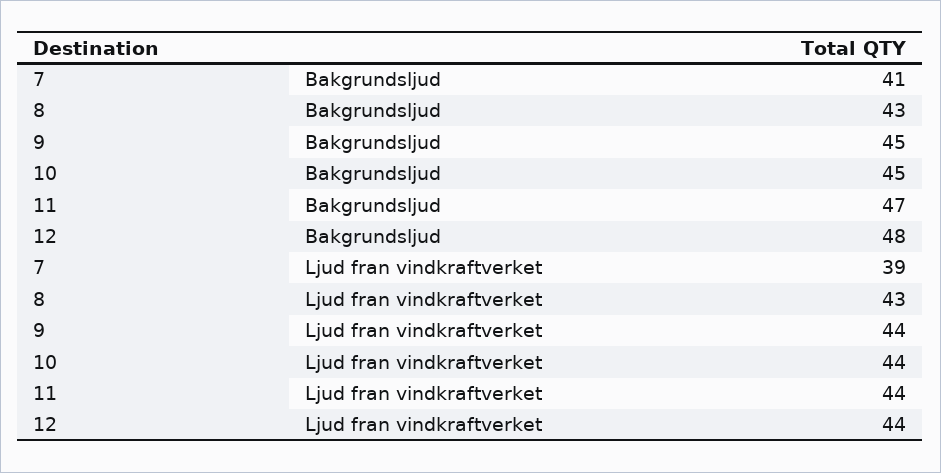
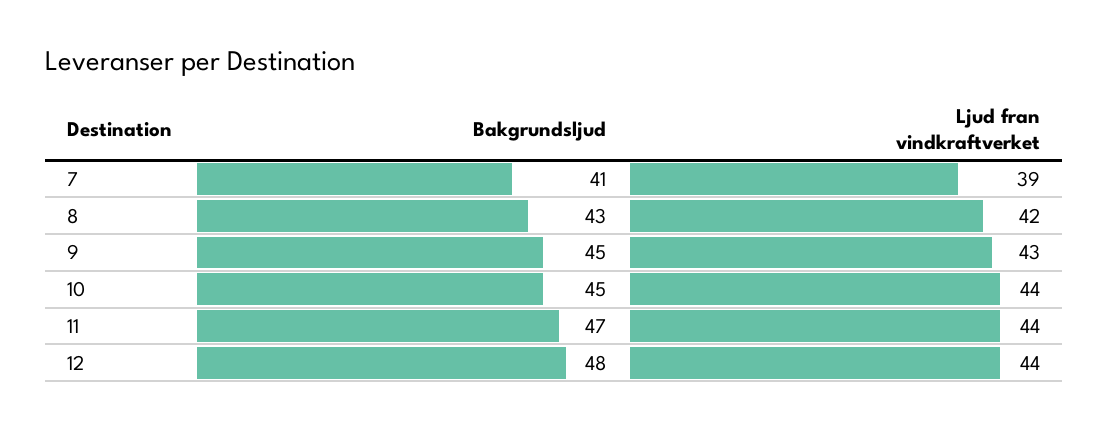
  {
    "7": {
      "Bakgrundsljud": 41,
      "Ljud fran vindkraftverket": 39
    },
    "8": {
      "Bakgrundsljud": 43,
-     "Ljud fran vindkraftverket": 43
+     "Ljud fran vindkraftverket": 42
    },
    "9": {
      "Bakgrundsljud": 45,
-     "Ljud fran vindkraftverket": 44
+     "Ljud fran vindkraftverket": 43
    },
    "10": {
      "Bakgrundsljud": 45,
      "Ljud fran vindkraftverket": 44
    },
    "11": {
      "Bakgrundsljud": 47,
      "Ljud fran vindkraftverket": 44
    },
    "12": {
      "Bakgrundsljud": 48,
      "Ljud fran vindkraftverket": 44
    }
  }

